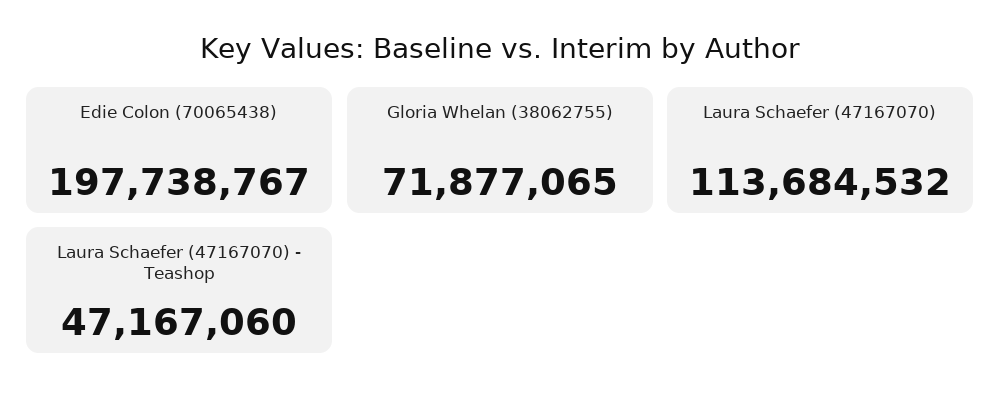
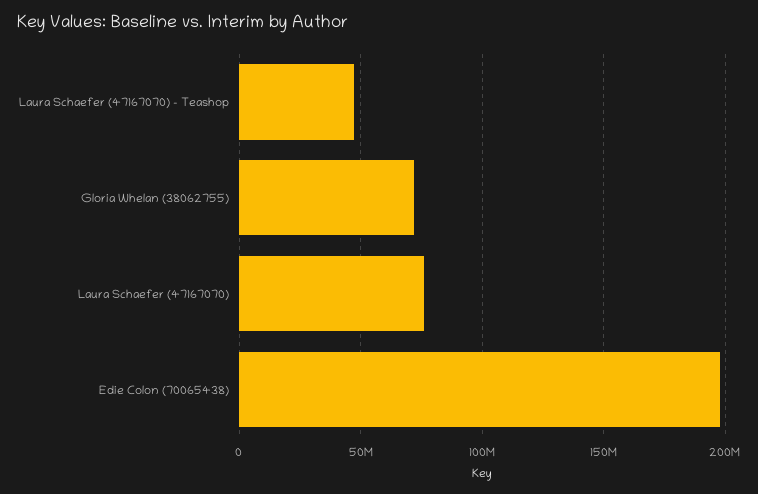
  {
    "Edie Colon (70065438)": 197738767,
    "Gloria Whelan (38062755)": 71877065,
-   "Laura Schaefer (47167070)": 113684532,
+   "Laura Schaefer (47167070)": 75000000,
    "Laura Schaefer (47167070) - Teashop": 47167060
  }

